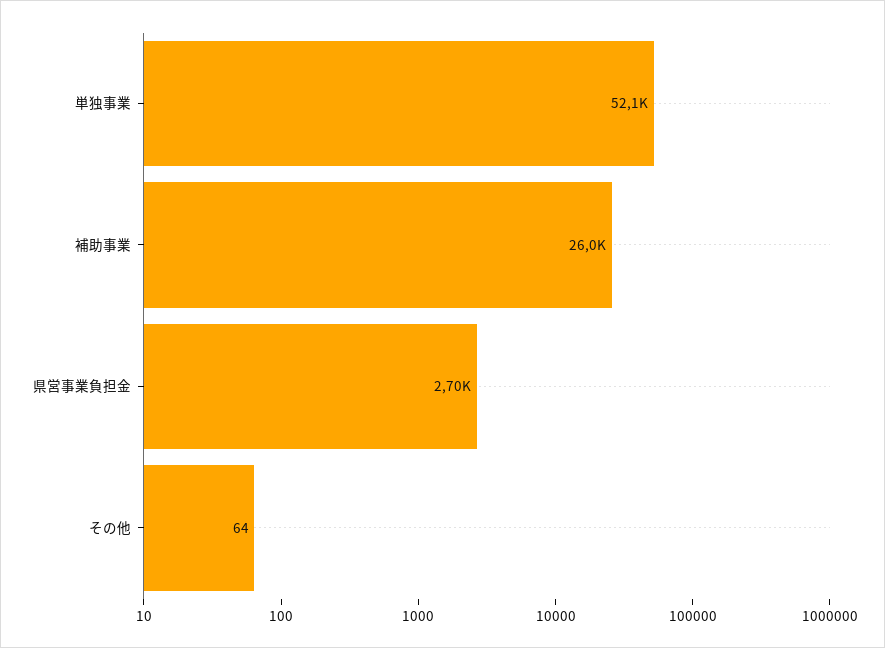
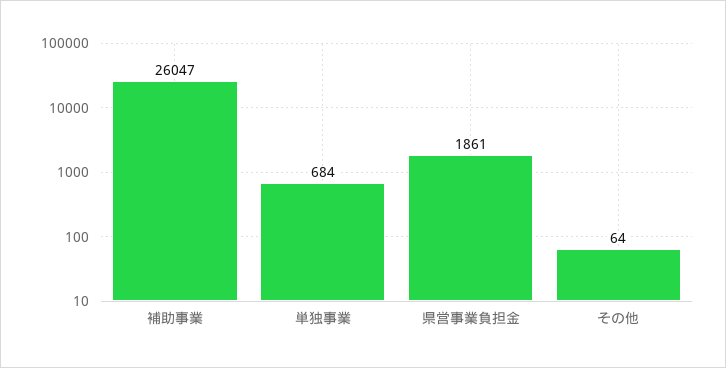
  {
-   "単独事業": 52100,
+   "単独事業": 684,
    "補助事業": 26047,
-   "県営事業負担金": 2700,
+   "県営事業負担金": 1861,
    "その他": 64
  }

